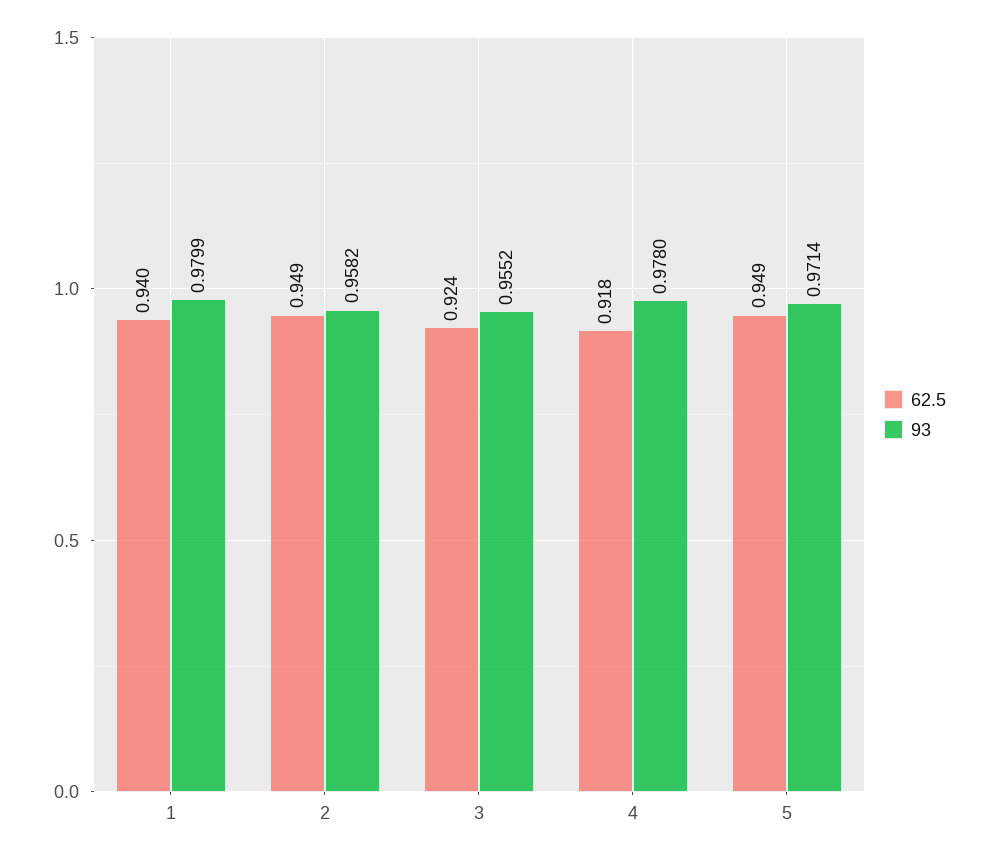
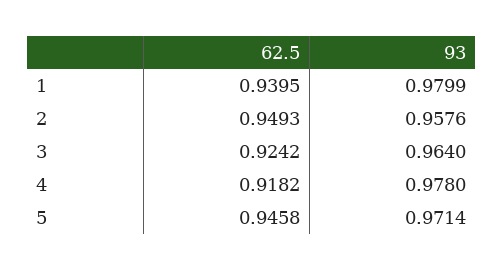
  {
    "62.5": {
      "1": 0.9395,
      "2": 0.9493,
      "3": 0.9242,
      "4": 0.9182,
-     "5": 0.949
+     "5": 0.9458
    },
    "93": {
      "1": 0.9799,
-     "2": 0.9582,
+     "2": 0.9576,
-     "3": 0.9552,
+     "3": 0.964,
      "4": 0.978,
      "5": 0.9714
    }
  }

